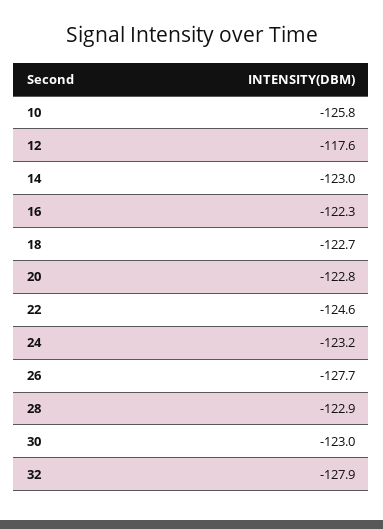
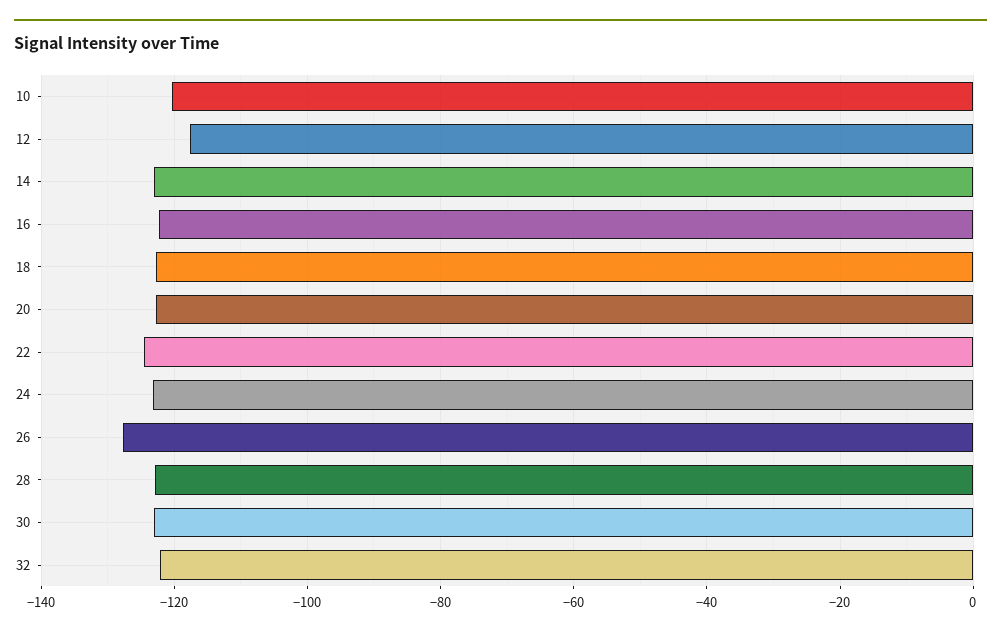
  {
-   "10": -125.8,
+   "10": -120,
    "12": -117.6,
    "14": -123,
    "16": -122.3,
    "18": -122.7,
    "20": -122.8,
    "22": -124.6,
    "24": -123.2,
    "26": -127.7,
    "28": -122.9,
    "30": -123,
-   "32": -127.9
+   "32": -122
  }

